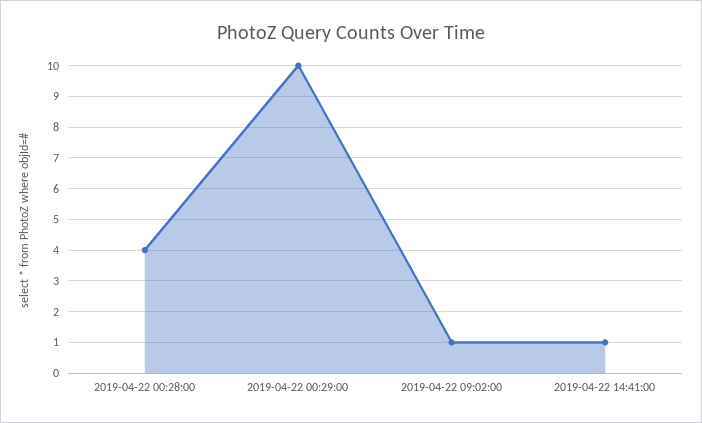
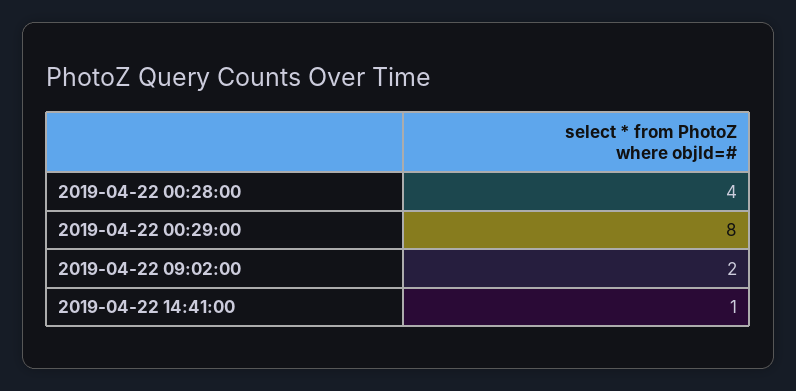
  {
    "2019-04-22 00:28:00": 4,
-   "2019-04-22 00:29:00": 10,
+   "2019-04-22 00:29:00": 8,
-   "2019-04-22 09:02:00": 1,
+   "2019-04-22 09:02:00": 2,
    "2019-04-22 14:41:00": 1
  }

